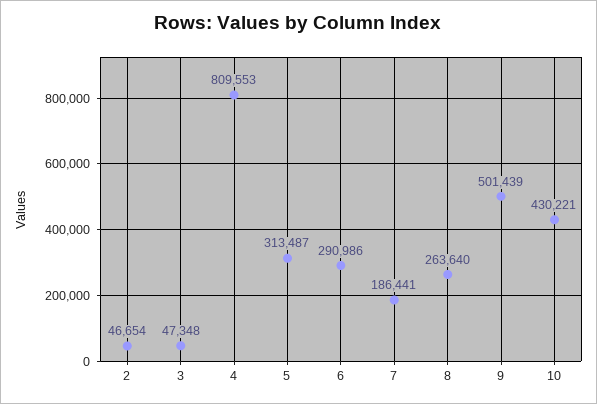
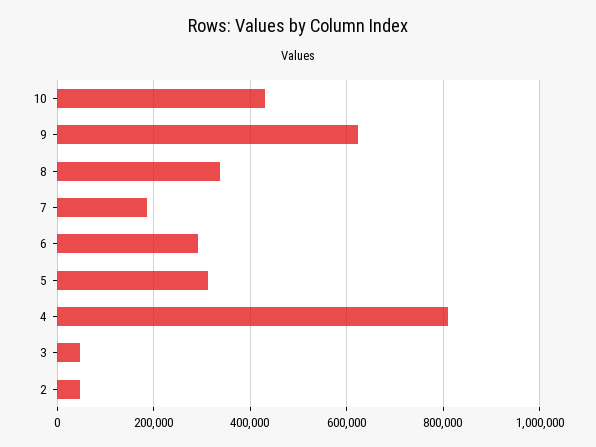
  {
    "2": 46654,
    "3": 47348,
    "4": 809553,
    "5": 313487,
    "6": 290986,
    "7": 186441,
-   "8": 263640,
+   "8": 340000,
-   "9": 501439,
+   "9": 620000,
    "10": 430221
  }

